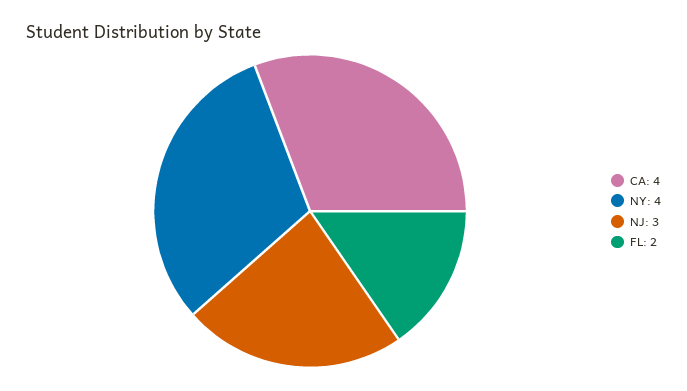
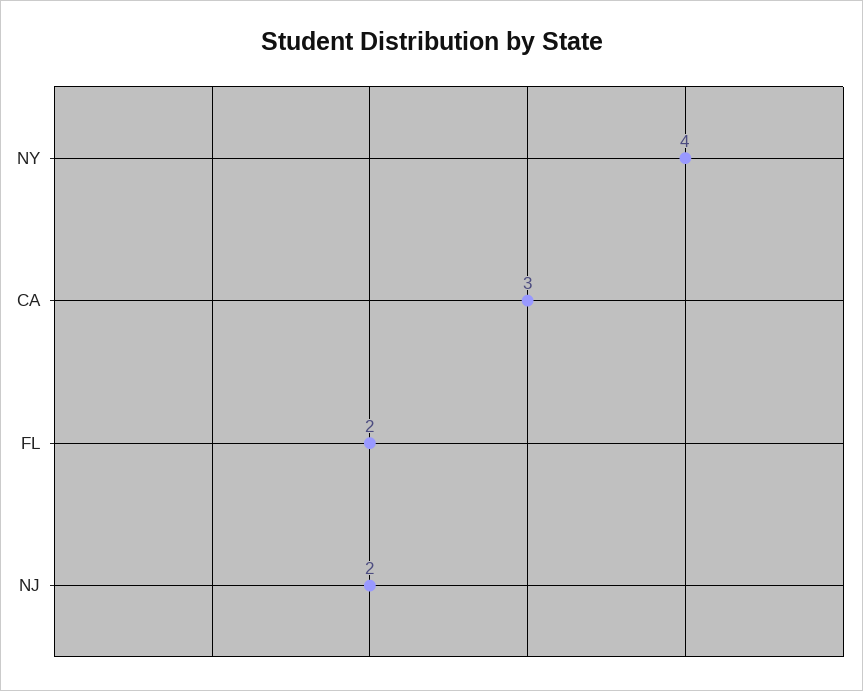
  {
-   "CA": 4,
+   "CA": 3,
    "NY": 4,
-   "NJ": 3,
+   "NJ": 2,
    "FL": 2
  }

